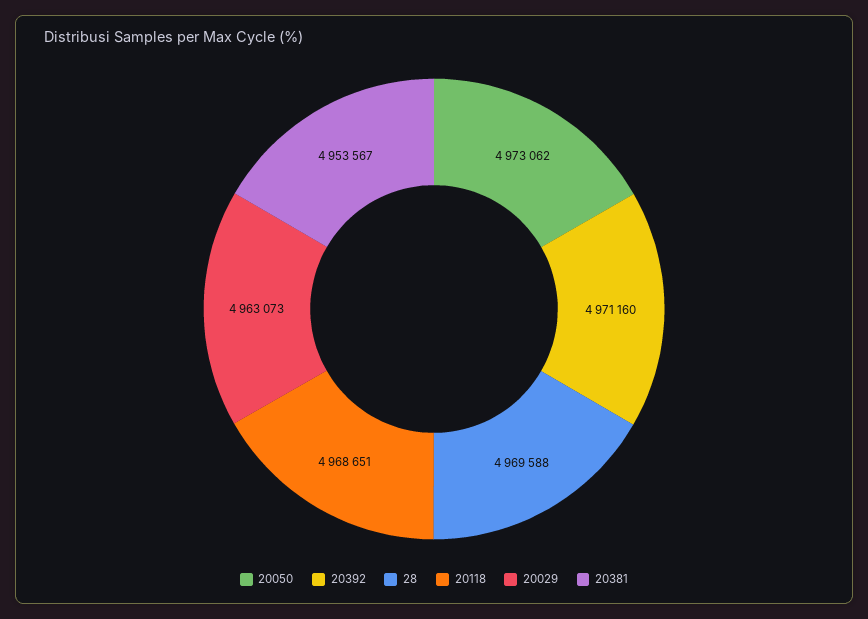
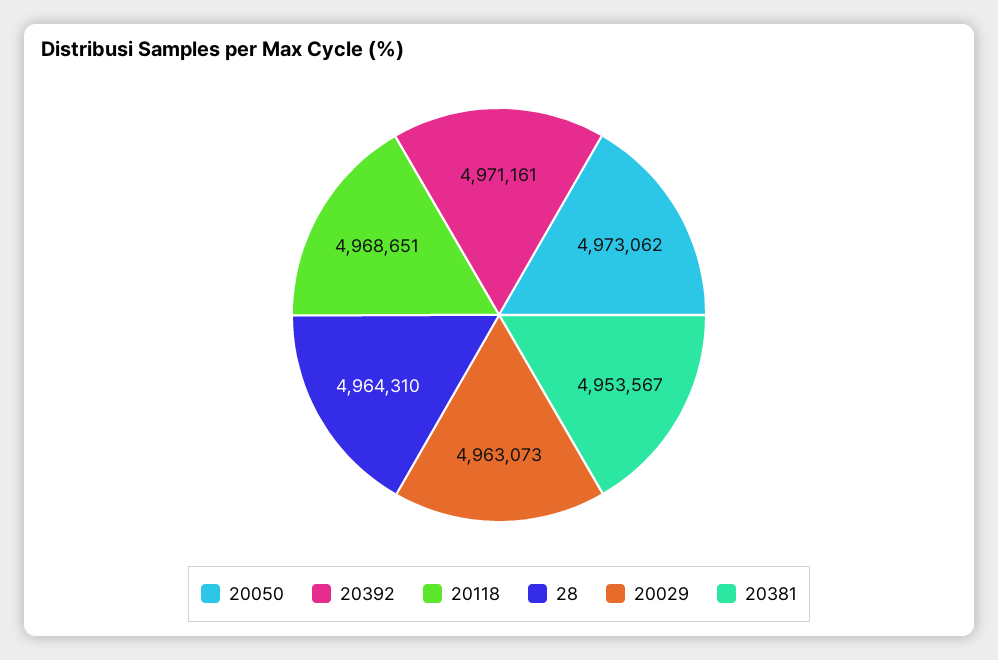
  {
    "20050": 4973062,
-   "20392": 4971160,
+   "20392": 4971161,
-   "28": 4969588,
+   "28": 4964310,
    "20118": 4968651,
    "20029": 4963073,
    "20381": 4953567
  }

